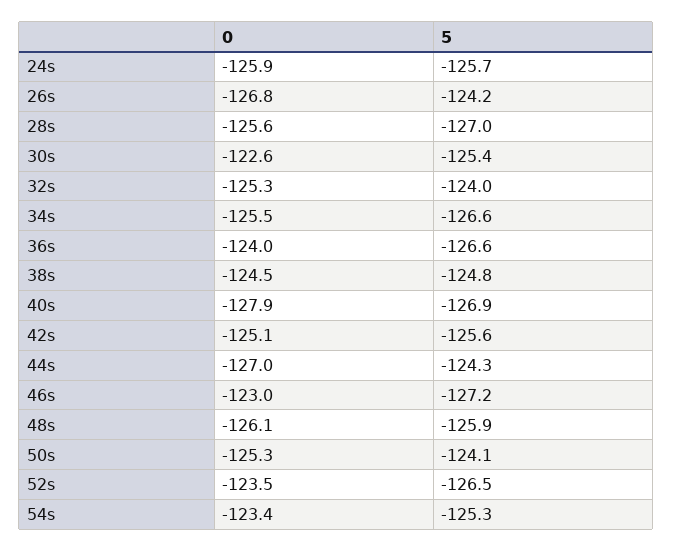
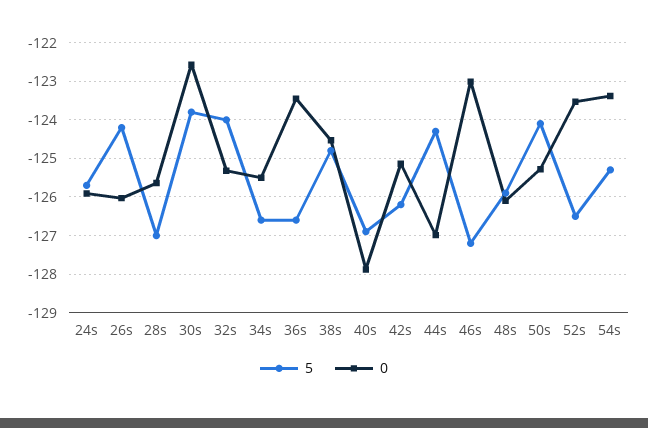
  {
    "0": {
      "24s": -125.9,
-     "26s": -126.8,
+     "26s": -126,
      "28s": -125.6,
      "30s": -122.6,
      "32s": -125.3,
      "34s": -125.5,
-     "36s": -124,
+     "36s": -123.4,
      "38s": -124.5,
      "40s": -127.9,
      "42s": -125.1,
      "44s": -127,
      "46s": -123,
      "48s": -126.1,
      "50s": -125.3,
      "52s": -123.5,
      "54s": -123.4
    },
    "5": {
      "24s": -125.7,
      "26s": -124.2,
      "28s": -127,
-     "30s": -125.4,
+     "30s": -123.8,
      "32s": -124,
      "34s": -126.6,
      "36s": -126.6,
      "38s": -124.8,
      "40s": -126.9,
-     "42s": -125.6,
+     "42s": -126.2,
      "44s": -124.3,
      "46s": -127.2,
      "48s": -125.9,
      "50s": -124.1,
      "52s": -126.5,
      "54s": -125.3
    }
  }

